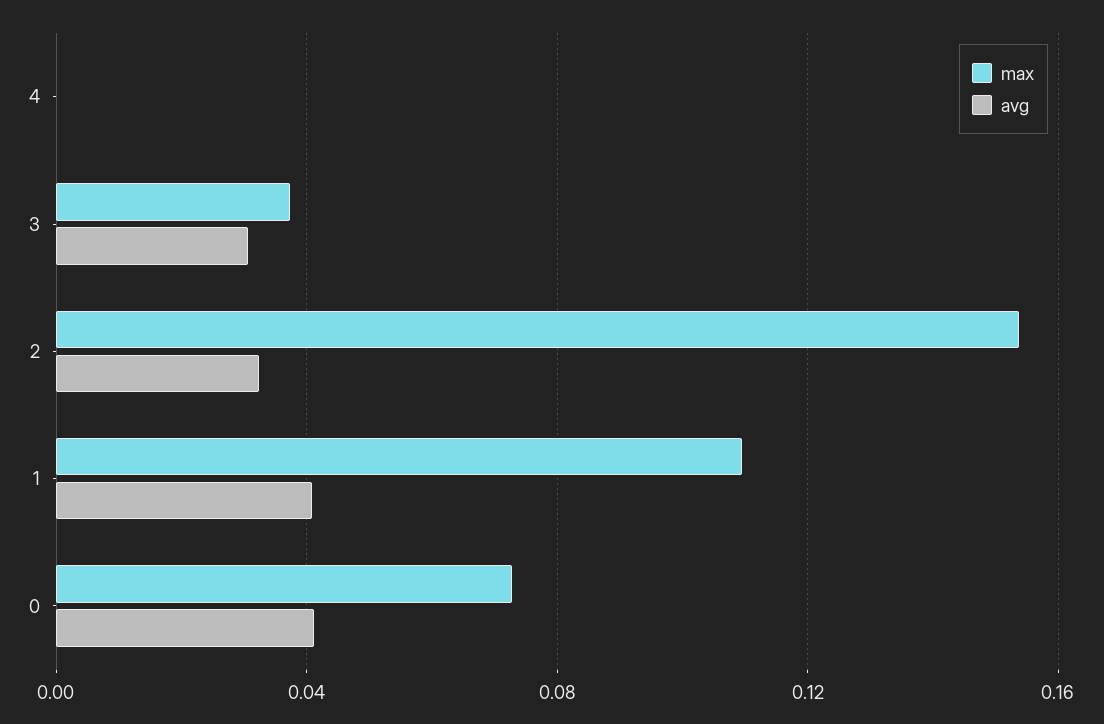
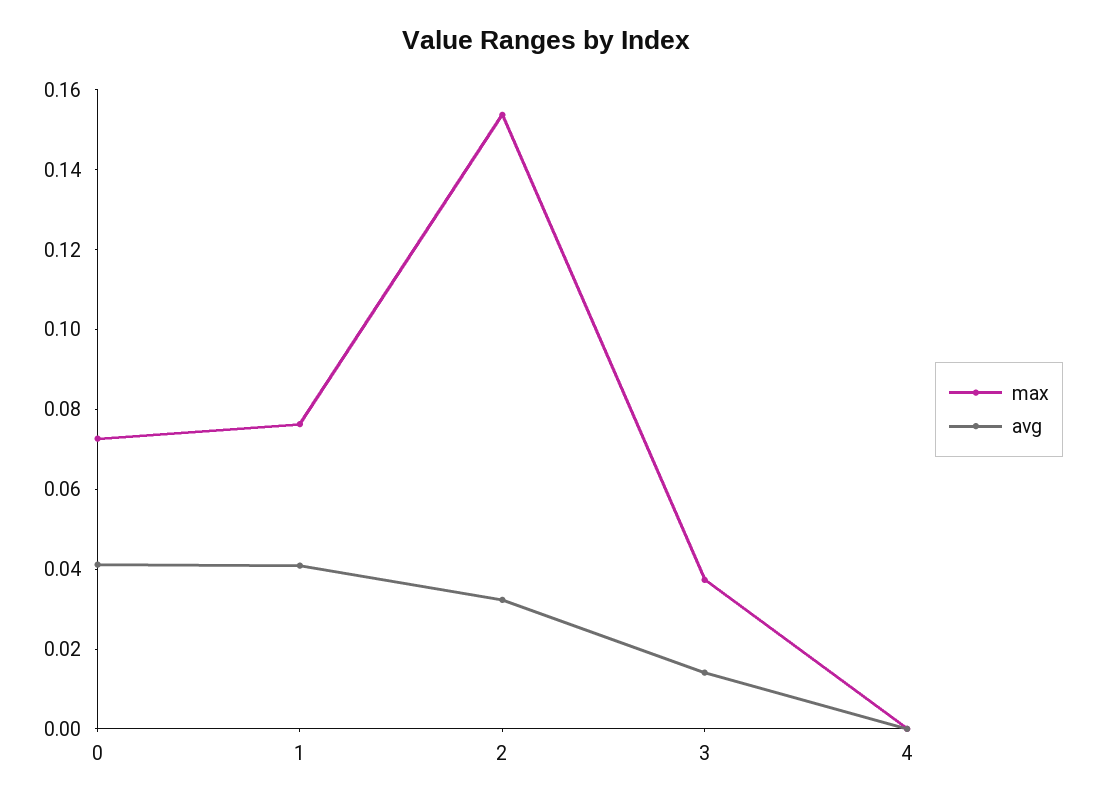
  {
    "max": {
      "4": 0,
      "3": 0.035,
      "2": 0.155,
-     "1": 0.11,
+     "1": 0.075,
      "0": 0.075
    },
    "avg": {
      "4": 0,
-     "3": 0.03,
+     "3": 0.015,
      "2": 0.03,
      "1": 0.04,
      "0": 0.04
    }
  }

